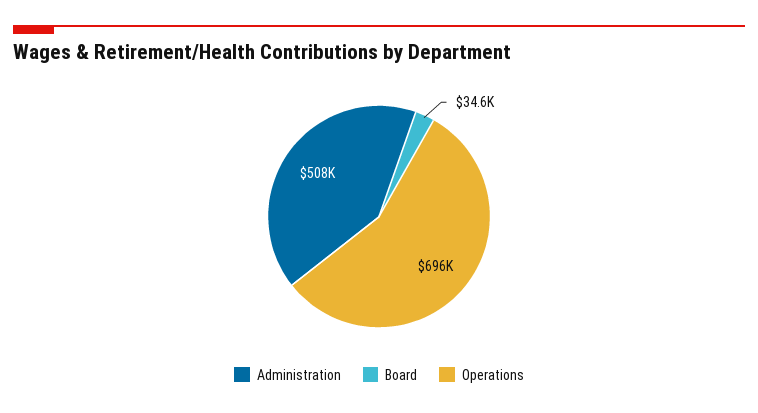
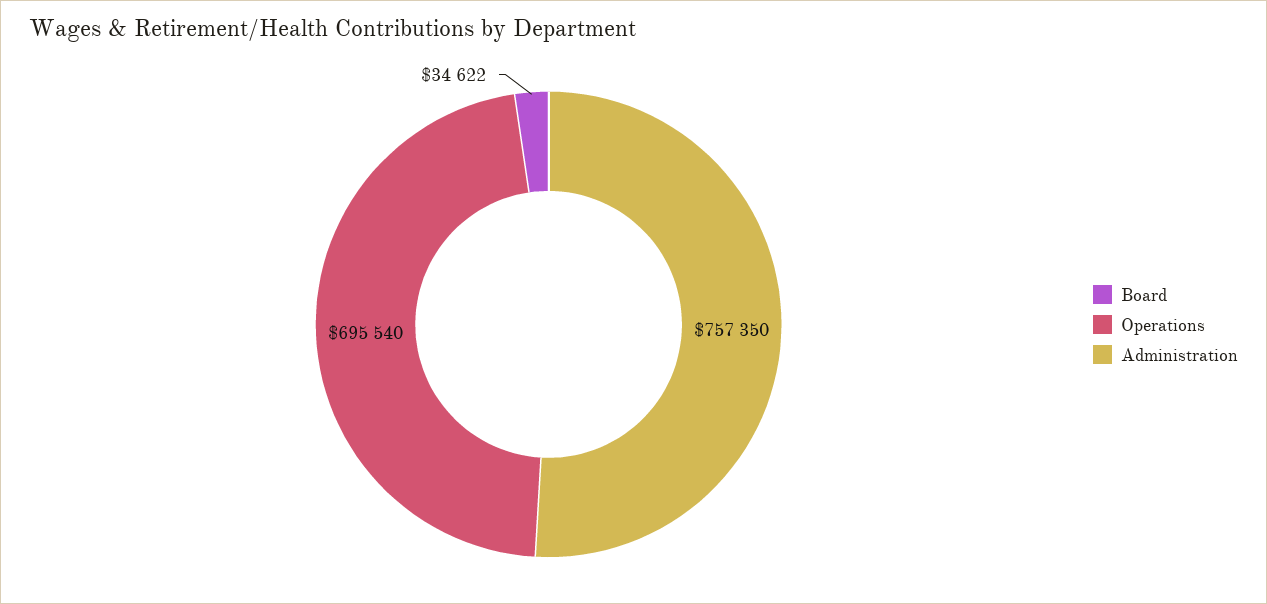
  {
-   "Administration": 508000,
+   "Administration": 757350,
    "Board": 34622,
    "Operations": 695540
  }

